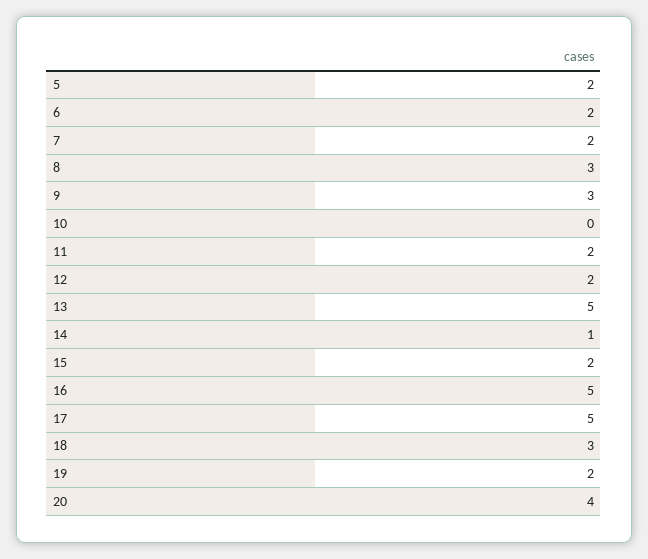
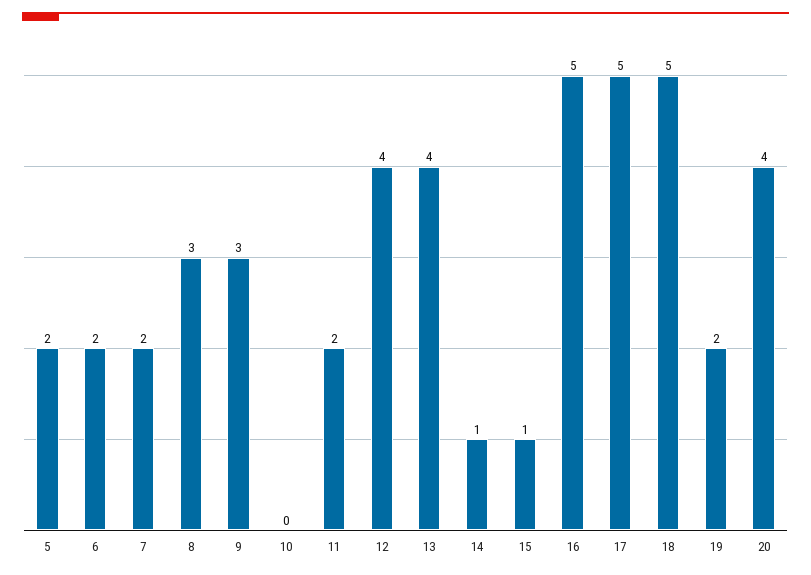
  {
    "5": 2,
    "6": 2,
    "7": 2,
    "8": 3,
    "9": 3,
    "10": 0,
    "11": 2,
-   "12": 2,
+   "12": 4,
-   "13": 5,
+   "13": 4,
    "14": 1,
-   "15": 2,
+   "15": 1,
    "16": 5,
    "17": 5,
-   "18": 3,
+   "18": 5,
    "19": 2,
    "20": 4
  }

